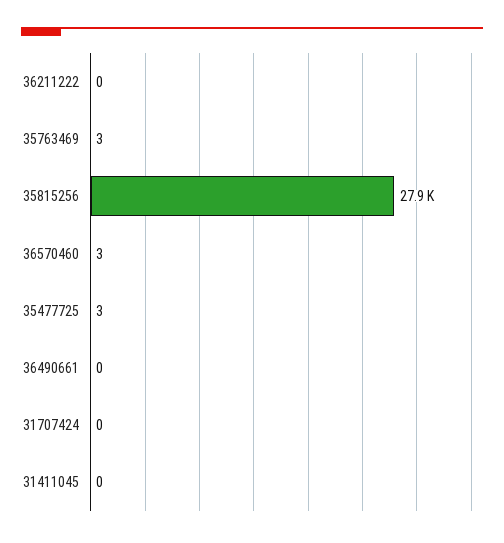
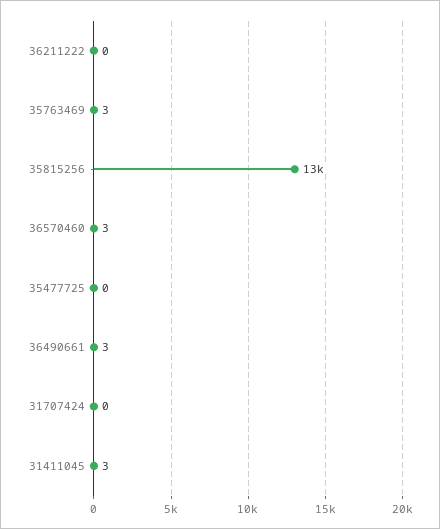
  {
    "36211222": 0,
    "35763469": 3,
-   "35815256": 27900,
+   "35815256": 13000,
    "36570460": 3,
-   "35477725": 3,
+   "35477725": 0,
-   "36490661": 0,
+   "36490661": 3,
    "31707424": 0,
-   "31411045": 0
+   "31411045": 3
  }

